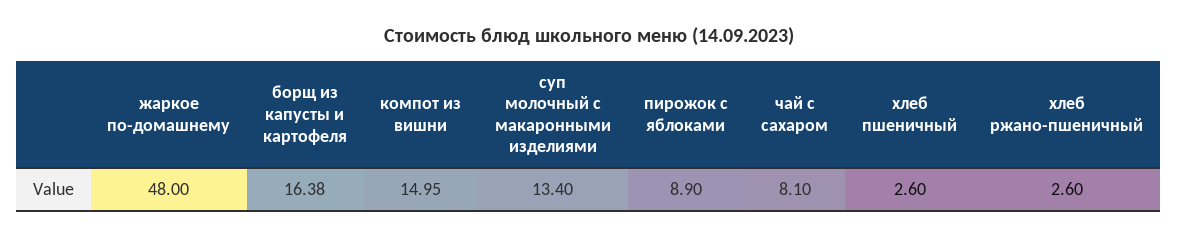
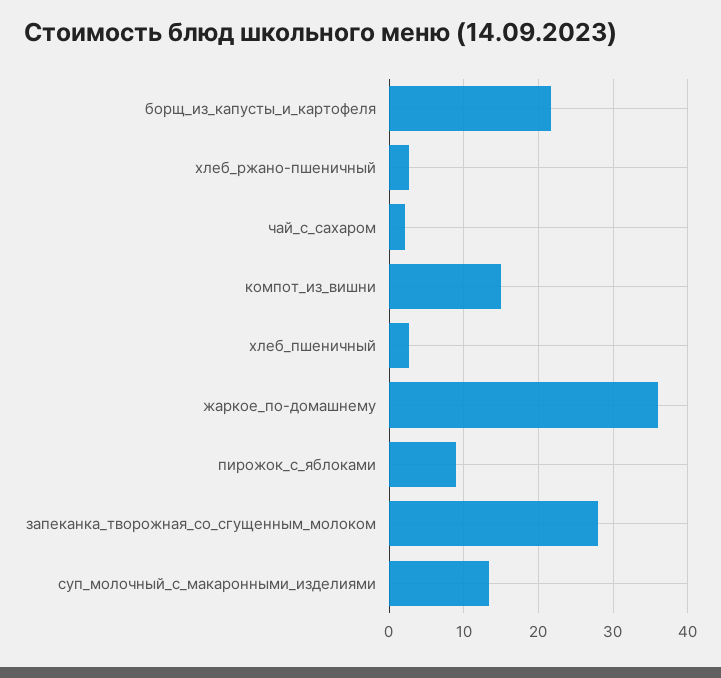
  {
-   "жаркое по-домашнему": 48,
+   "жаркое по-домашнему": 36,
-   "борщ из капусты и картофеля": 16.38,
+   "борщ из капусты и картофеля": 22,
    "компот из вишни": 14.95,
    "суп молочный с макаронными изделиями": 13.4,
    "пирожок с яблоками": 8.9,
-   "чай с сахаром": 8.1,
+   "чай с сахаром": 2,
    "хлеб пшеничный": 2.6,
-   "хлеб ржано-пшеничный": 2.6
+   "хлеб ржано-пшеничный": 2.6,
+   "запеканка_творожная_со_сгущенным_молоком": 28
  }

